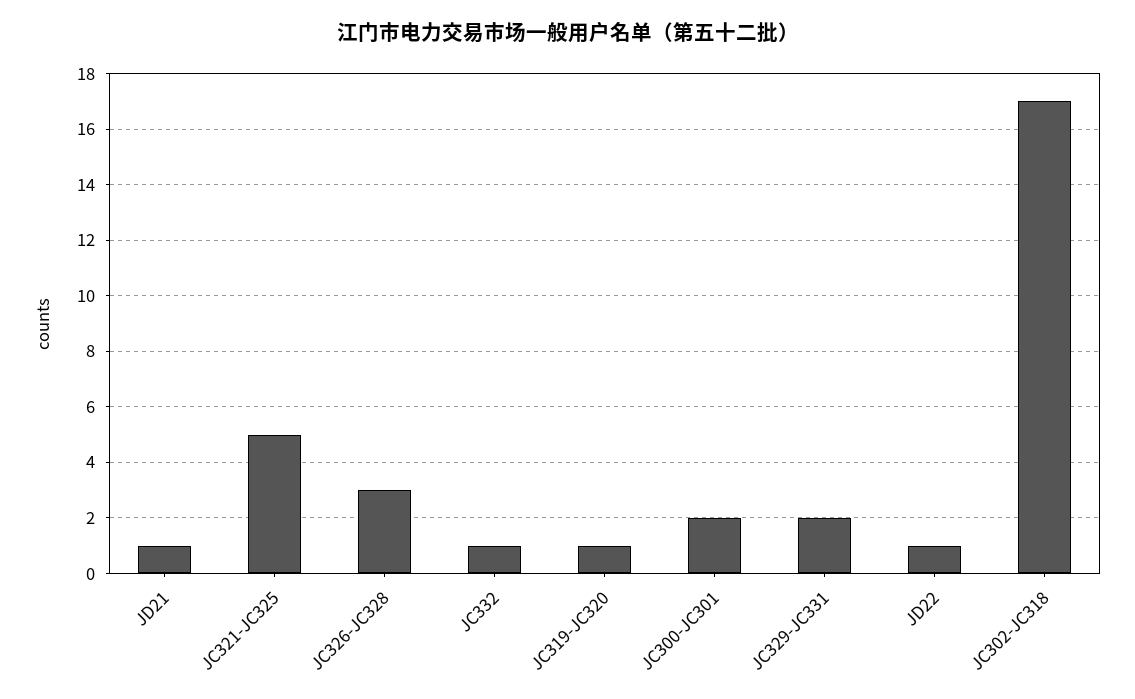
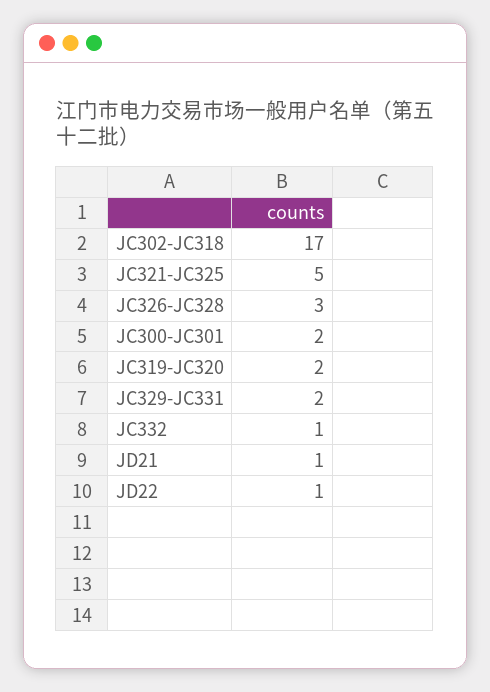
  {
    "JD21": 1,
    "JC321-JC325": 5,
    "JC326-JC328": 3,
    "JC332": 1,
-   "JC319-JC320": 1,
+   "JC319-JC320": 2,
    "JC300-JC301": 2,
    "JC329-JC331": 2,
    "JD22": 1,
    "JC302-JC318": 17
  }

